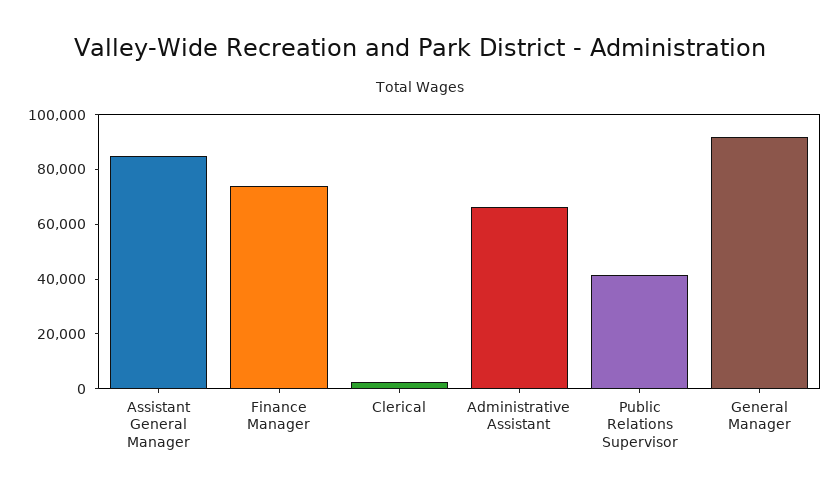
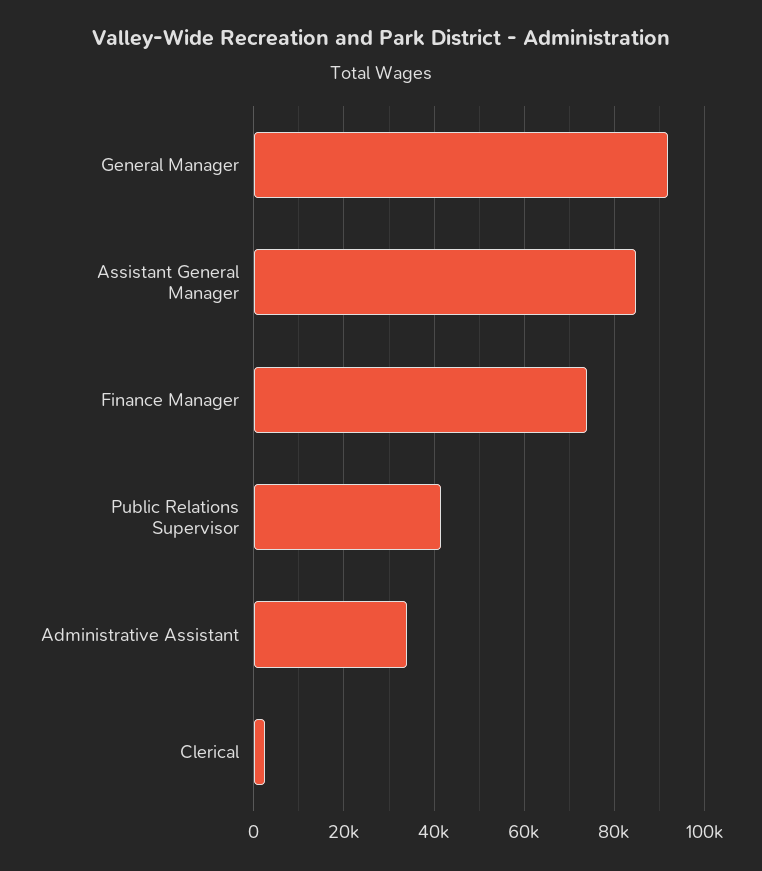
  {
    "Assistant General Manager": 84000,
    "Finance Manager": 74000,
    "Clerical": 2000,
-   "Administrative Assistant": 65000,
+   "Administrative Assistant": 34000,
    "Public Relations Supervisor": 42000,
    "General Manager": 92000
  }

